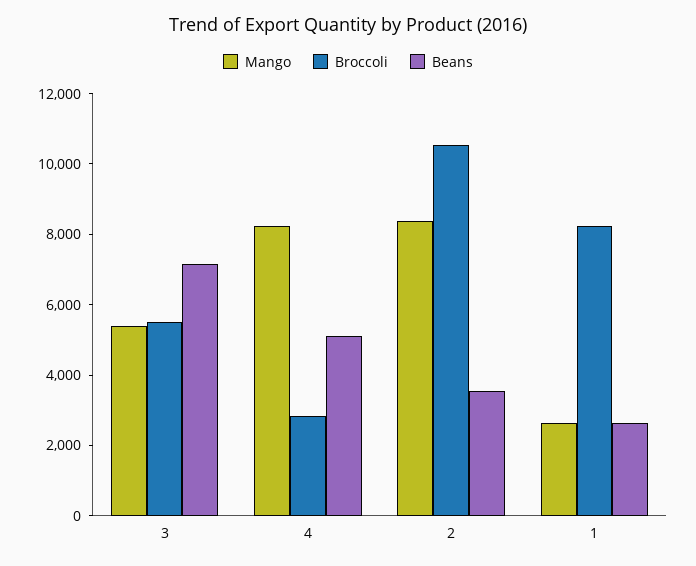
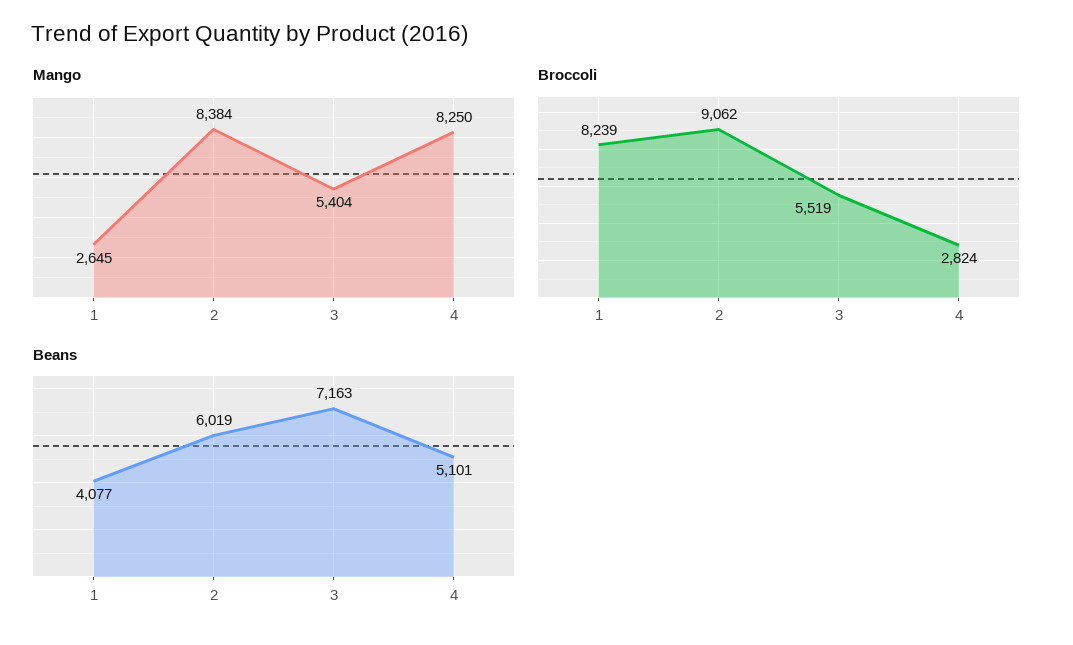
  {
    "Mango": {
      "3": 5404,
      "4": 8250,
      "2": 8384,
      "1": 2645
    },
    "Broccoli": {
      "3": 5519,
      "4": 2824,
-     "2": 10500,
+     "2": 9062,
      "1": 8239
    },
    "Beans": {
      "3": 7163,
      "4": 5101,
-     "2": 3500,
+     "2": 6019,
-     "1": 2500
+     "1": 4077
    }
  }

